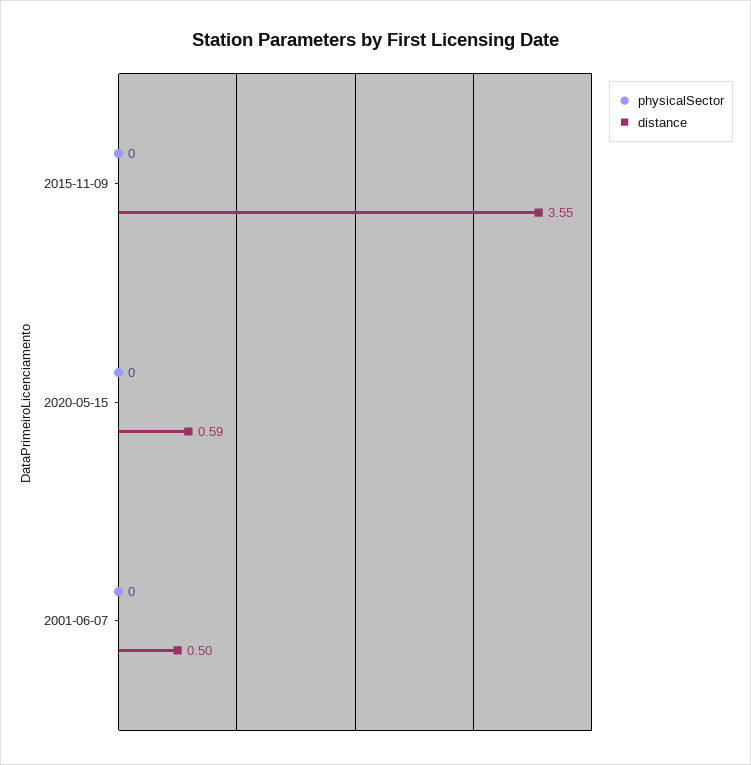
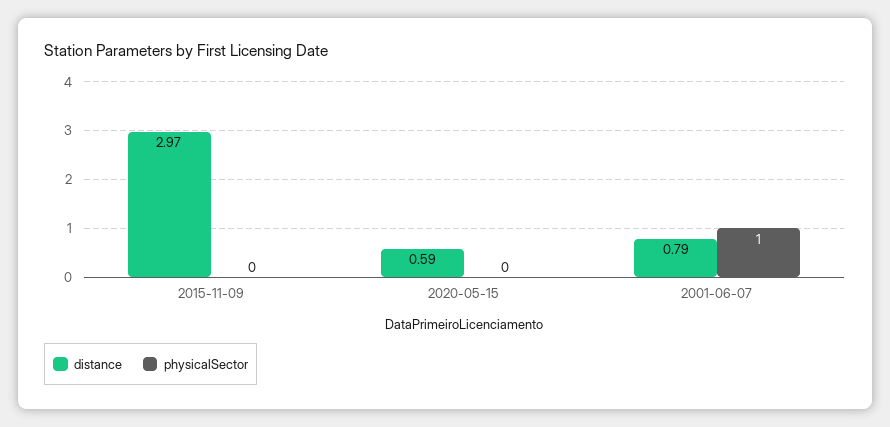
  {
    "physicalSector": {
      "2015-11-09": 0,
      "2020-05-15": 0,
-     "2001-06-07": 0
+     "2001-06-07": 1
    },
    "distance": {
-     "2015-11-09": 3.55,
+     "2015-11-09": 2.97,
      "2020-05-15": 0.59,
-     "2001-06-07": 0.5
+     "2001-06-07": 0.79
    }
  }

